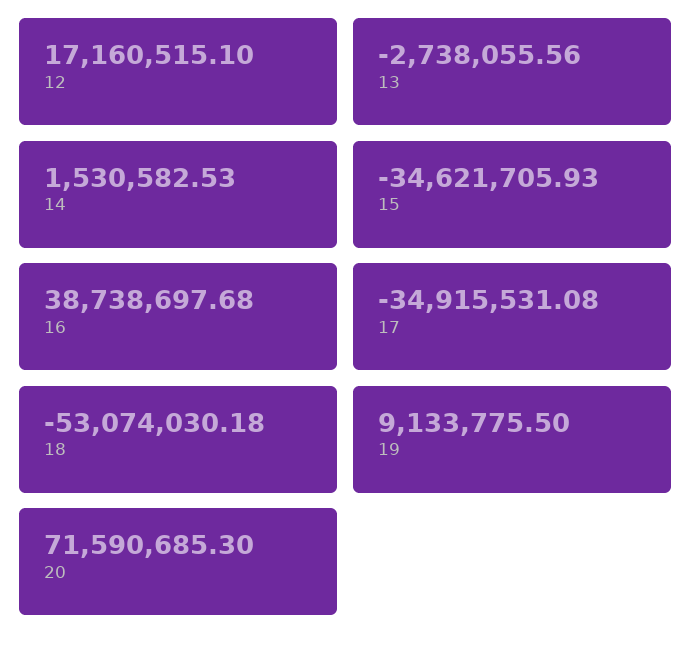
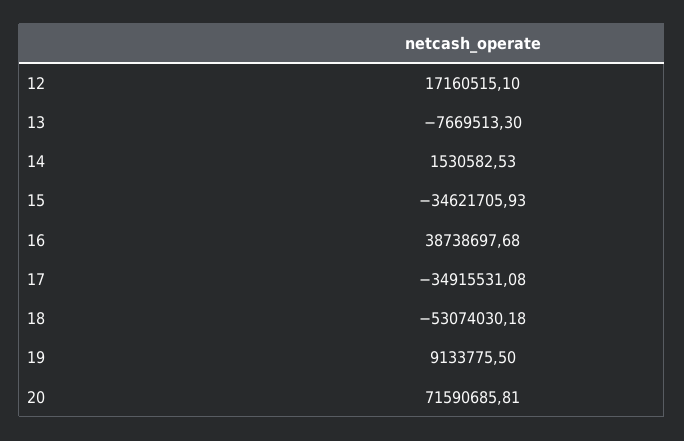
  {
    "12": 17160515.1,
-   "13": -2738055.56,
+   "13": -7669513.3,
    "14": 1530582.53,
    "15": -34621705.93,
    "16": 38738697.68,
    "17": -34915531.08,
    "18": -53074030.18,
    "19": 9133775.5,
-   "20": 71590685.3
+   "20": 71590685.81
  }

